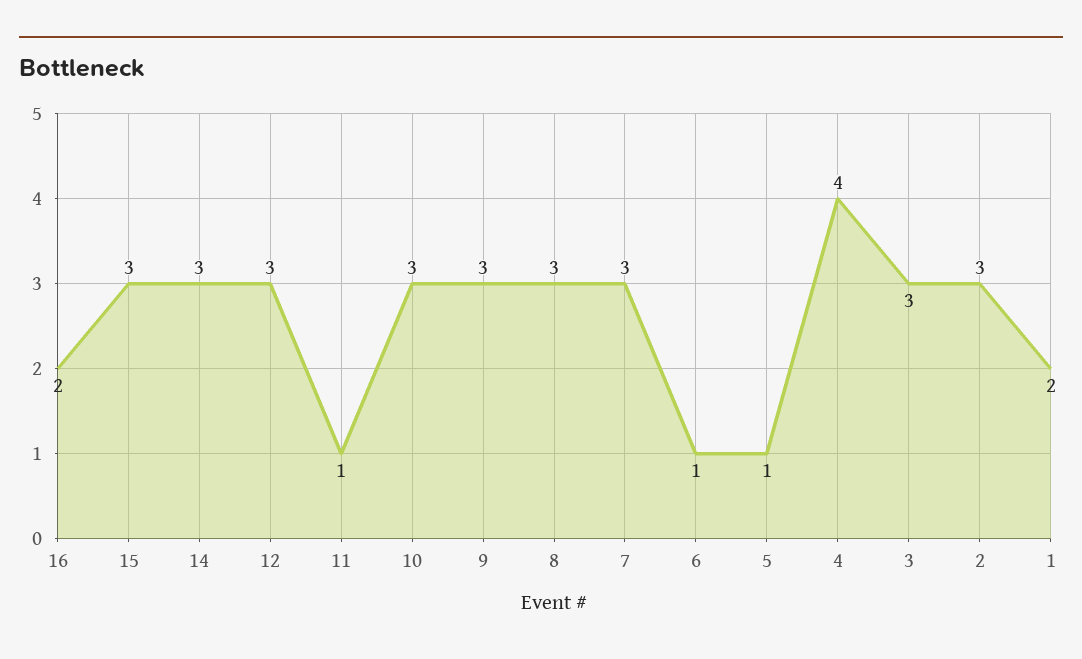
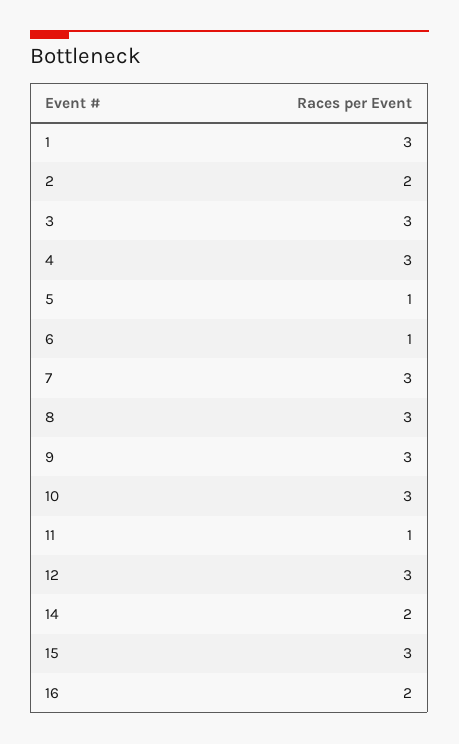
  {
    "16": 2,
    "15": 3,
-   "14": 3,
+   "14": 2,
    "12": 3,
    "11": 1,
    "10": 3,
    "9": 3,
    "8": 3,
    "7": 3,
    "6": 1,
    "5": 1,
-   "4": 4,
+   "4": 3,
    "3": 3,
-   "2": 3,
+   "2": 2,
-   "1": 2
+   "1": 3
  }

